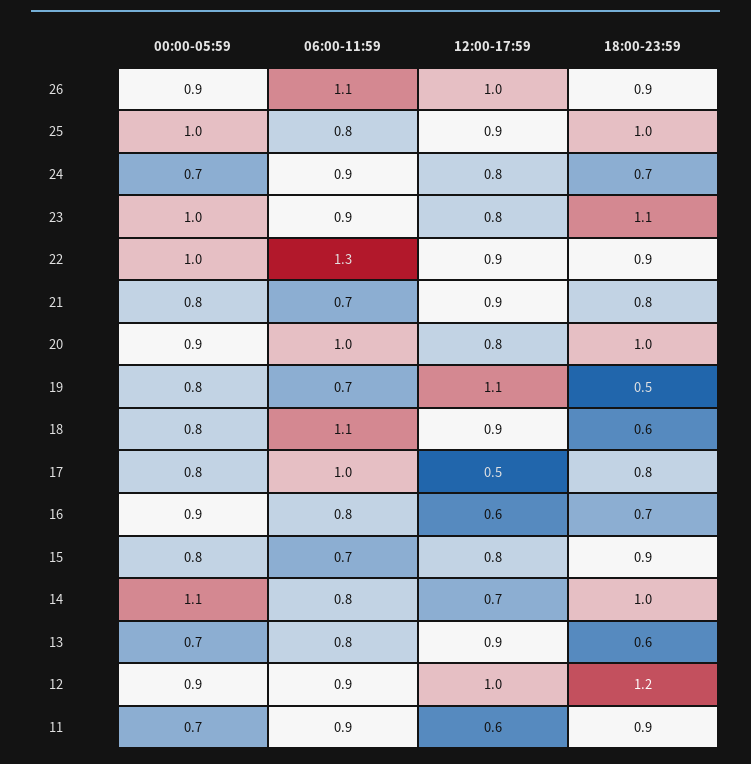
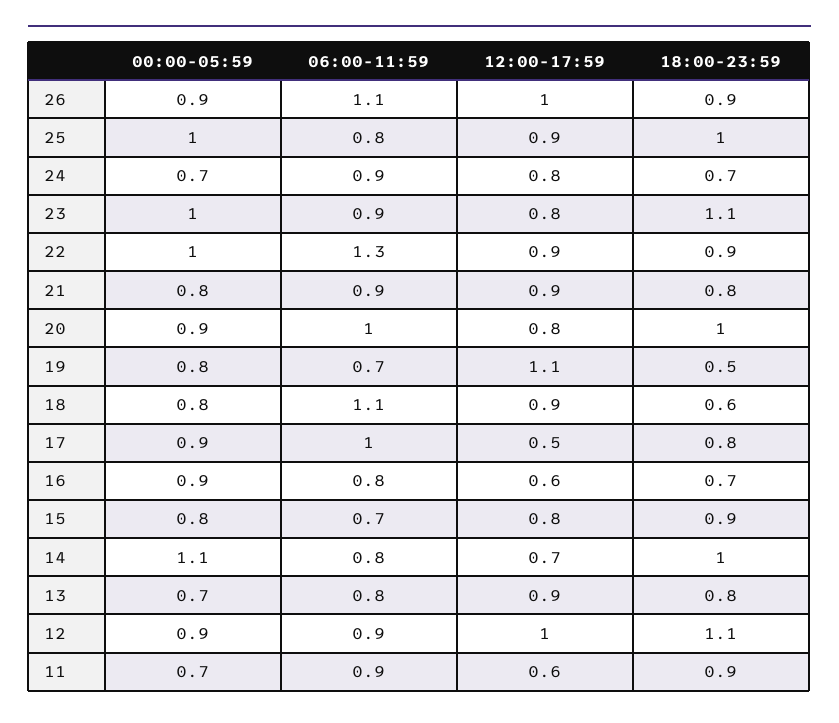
  {
    "00:00-05:59": {
      "26": 0.9,
      "25": 1,
      "24": 0.7,
      "23": 1,
      "22": 1,
      "21": 0.8,
      "20": 0.9,
      "19": 0.8,
      "18": 0.8,
-     "17": 0.8,
+     "17": 0.9,
      "16": 0.9,
      "15": 0.8,
      "14": 1.1,
      "13": 0.7,
      "12": 0.9,
      "11": 0.7
    },
    "06:00-11:59": {
      "26": 1.1,
      "25": 0.8,
      "24": 0.9,
      "23": 0.9,
      "22": 1.3,
-     "21": 0.7,
+     "21": 0.9,
      "20": 1,
      "19": 0.7,
      "18": 1.1,
      "17": 1,
      "16": 0.8,
      "15": 0.7,
      "14": 0.8,
      "13": 0.8,
      "12": 0.9,
      "11": 0.9
    },
    "12:00-17:59": {
      "26": 1,
      "25": 0.9,
      "24": 0.8,
      "23": 0.8,
      "22": 0.9,
      "21": 0.9,
      "20": 0.8,
      "19": 1.1,
      "18": 0.9,
      "17": 0.5,
      "16": 0.6,
      "15": 0.8,
      "14": 0.7,
      "13": 0.9,
      "12": 1,
      "11": 0.6
    },
    "18:00-23:59": {
      "26": 0.9,
      "25": 1,
      "24": 0.7,
      "23": 1.1,
      "22": 0.9,
      "21": 0.8,
      "20": 1,
      "19": 0.5,
      "18": 0.6,
      "17": 0.8,
      "16": 0.7,
      "15": 0.9,
      "14": 1,
-     "13": 0.6,
+     "13": 0.8,
-     "12": 1.2,
+     "12": 1.1,
      "11": 0.9
    }
  }

